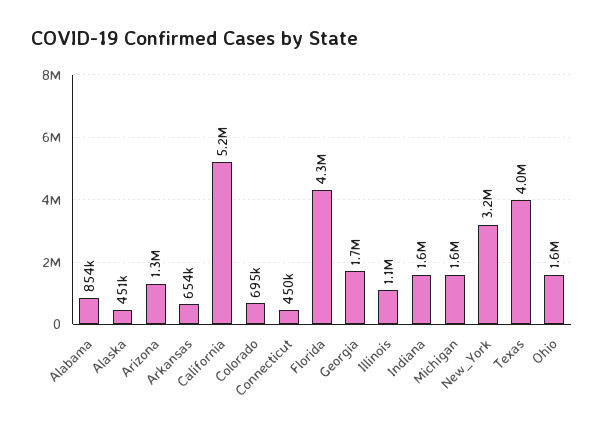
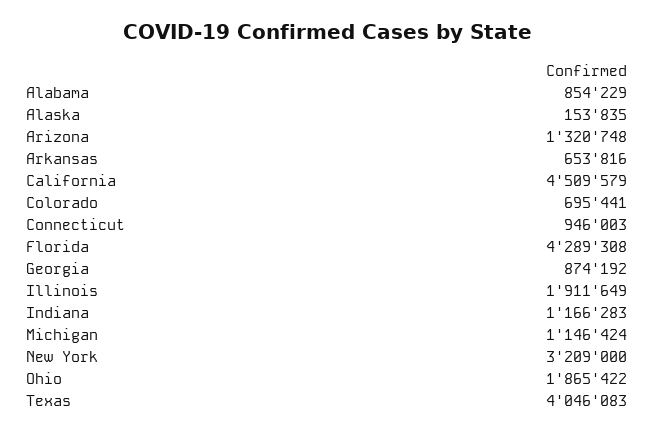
  {
    "Alabama": 854229,
-   "Alaska": 451000,
+   "Alaska": 153835,
    "Arizona": 1320748,
    "Arkansas": 653816,
-   "California": 5200000,
+   "California": 4509579,
    "Colorado": 695441,
-   "Connecticut": 450000,
+   "Connecticut": 946003,
    "Florida": 4289308,
-   "Georgia": 1700000,
+   "Georgia": 874192,
-   "Illinois": 1100000,
+   "Illinois": 1911649,
-   "Indiana": 1600000,
+   "Indiana": 1166283,
-   "Michigan": 1600000,
+   "Michigan": 1146424,
    "New_York": 3209000,
    "Texas": 4046083,
-   "Ohio": 1600000
+   "Ohio": 1865422
  }

